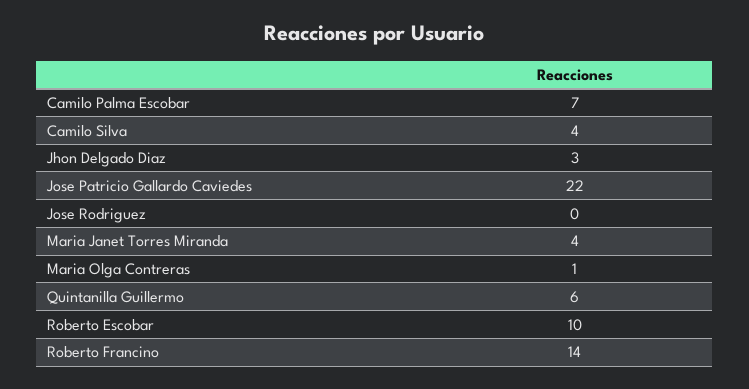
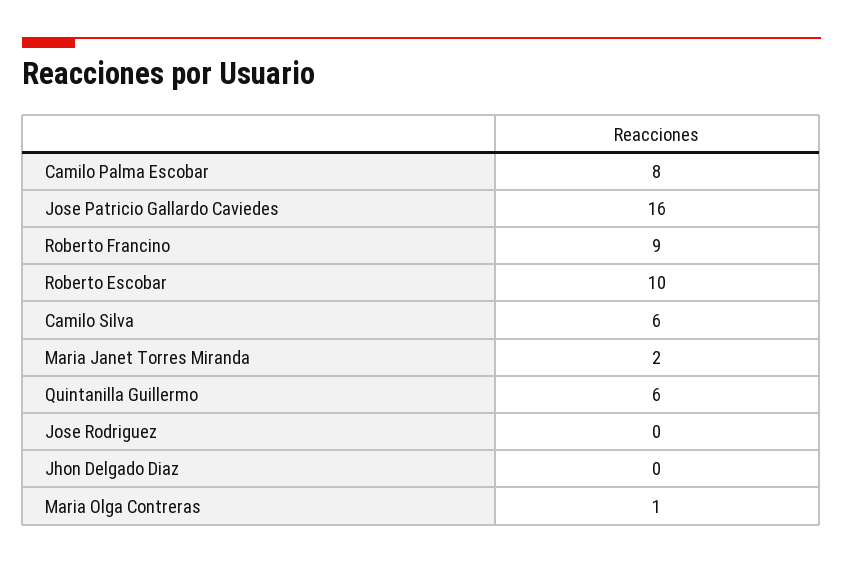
  {
-   "Camilo Palma Escobar": 7,
+   "Camilo Palma Escobar": 8,
-   "Camilo Silva": 4,
+   "Camilo Silva": 6,
-   "Jhon Delgado Diaz": 3,
+   "Jhon Delgado Diaz": 0,
-   "Jose Patricio Gallardo Caviedes": 22,
+   "Jose Patricio Gallardo Caviedes": 16,
    "Jose Rodriguez": 0,
-   "Maria Janet Torres Miranda": 4,
+   "Maria Janet Torres Miranda": 2,
    "Maria Olga Contreras": 1,
    "Quintanilla Guillermo": 6,
    "Roberto Escobar": 10,
-   "Roberto Francino": 14
+   "Roberto Francino": 9
  }

